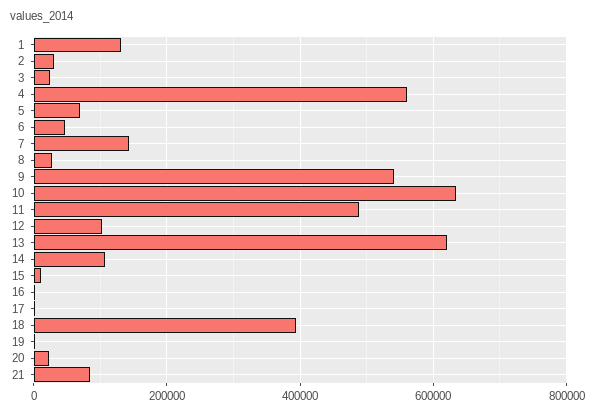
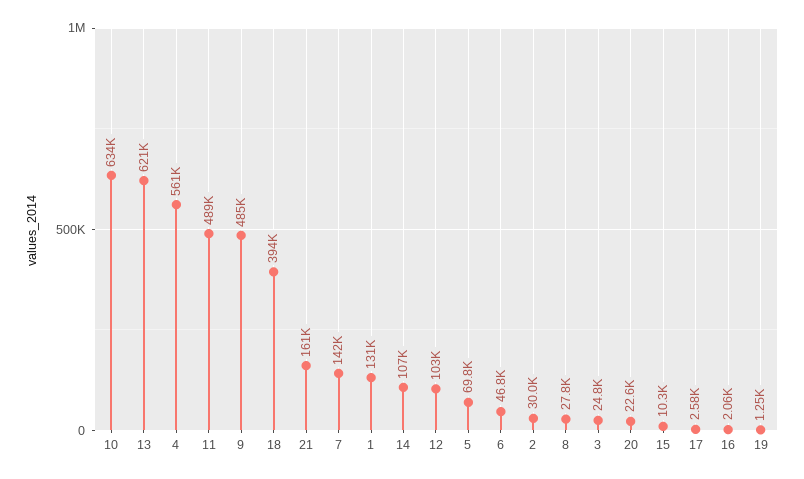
  {
    "1": 131000,
    "2": 30000,
    "3": 24800,
    "4": 561000,
    "5": 69800,
    "6": 46800,
    "7": 142000,
    "8": 27800,
-   "9": 540000,
+   "9": 485000,
    "10": 634000,
    "11": 489000,
    "12": 103000,
    "13": 621000,
    "14": 107000,
    "15": 10300,
    "16": 2060,
    "17": 2580,
    "18": 394000,
    "19": 1250,
    "20": 22600,
-   "21": 80000
+   "21": 161000
  }

